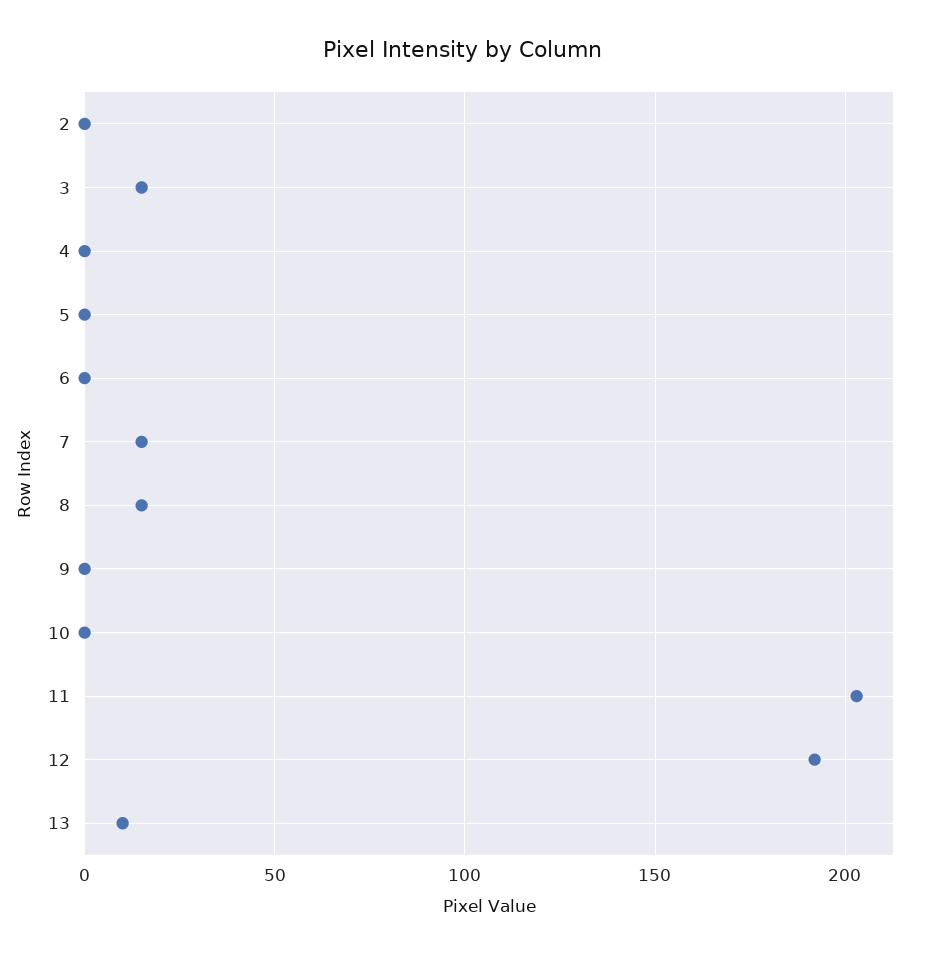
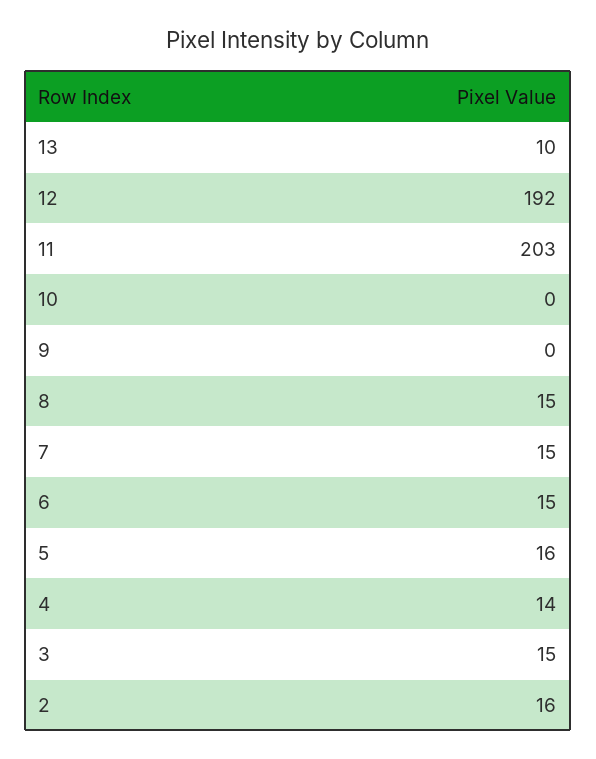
  {
-   "2": 0,
+   "2": 16,
    "3": 15,
-   "4": 0,
+   "4": 14,
-   "5": 0,
+   "5": 16,
-   "6": 0,
+   "6": 15,
    "7": 15,
    "8": 15,
    "9": 0,
    "10": 0,
    "11": 203,
    "12": 192,
    "13": 10
  }

